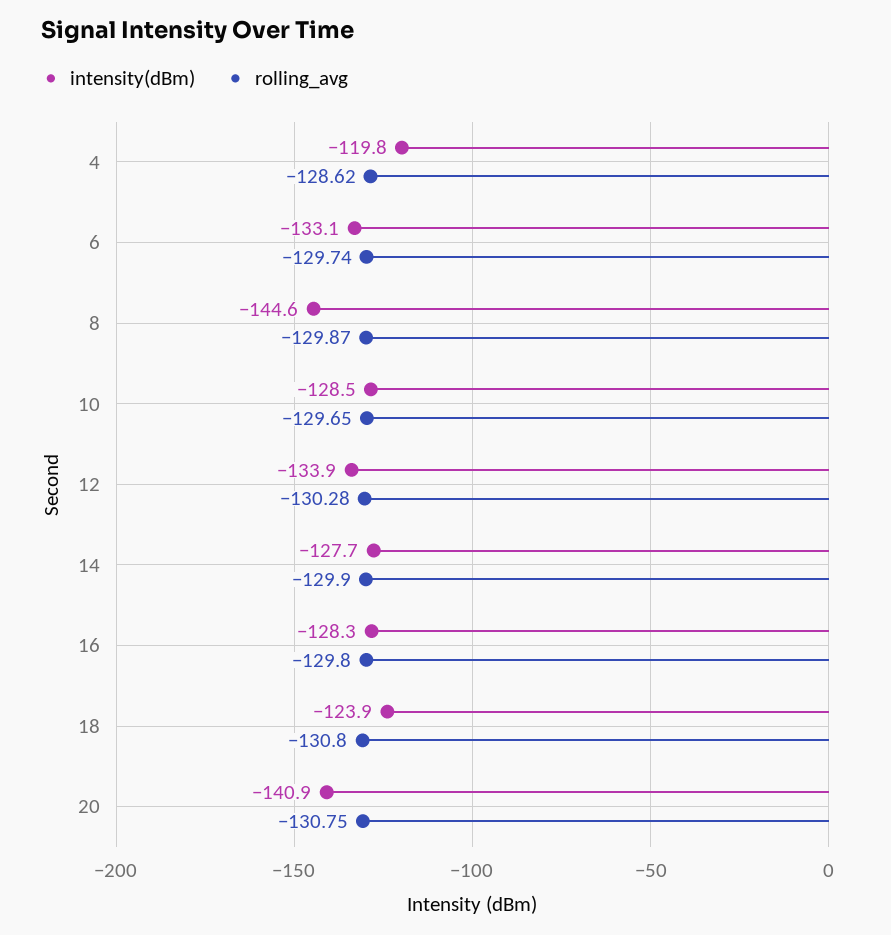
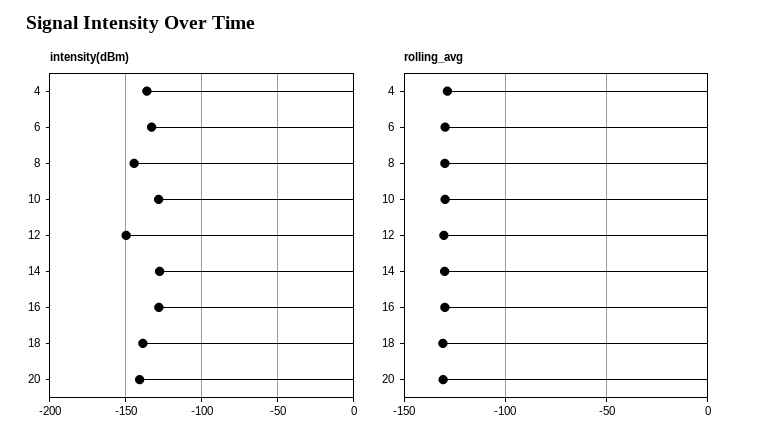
  {
    "intensity(dBm)": {
-     "4": -119.8,
+     "4": -135,
      "6": -133.1,
      "8": -144.6,
      "10": -128.5,
-     "12": -133.9,
+     "12": -150,
      "14": -127.7,
      "16": -128.3,
-     "18": -123.9,
+     "18": -140,
      "20": -140.9
    },
    "rolling_avg": {
      "4": -128.62,
      "6": -129.74,
      "8": -129.87,
      "10": -129.65,
      "12": -130.28,
      "14": -129.9,
      "16": -129.8,
      "18": -130.8,
      "20": -130.75
    }
  }

